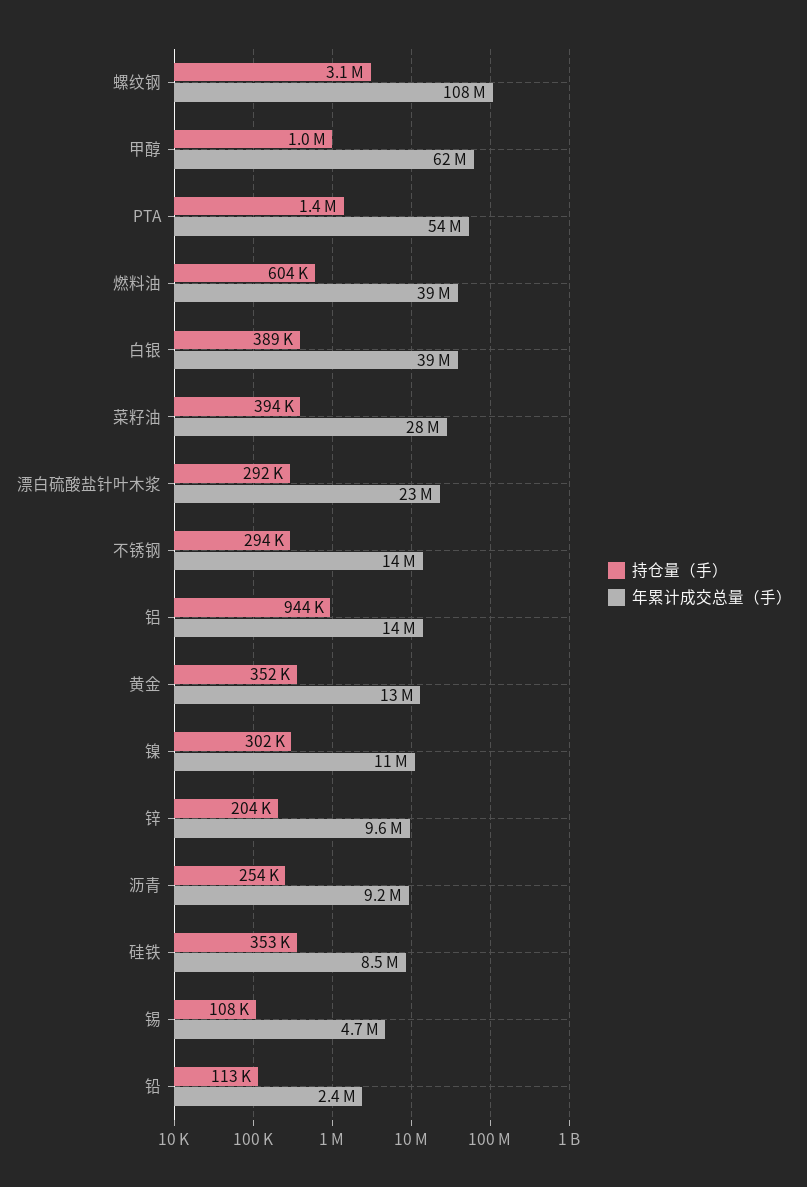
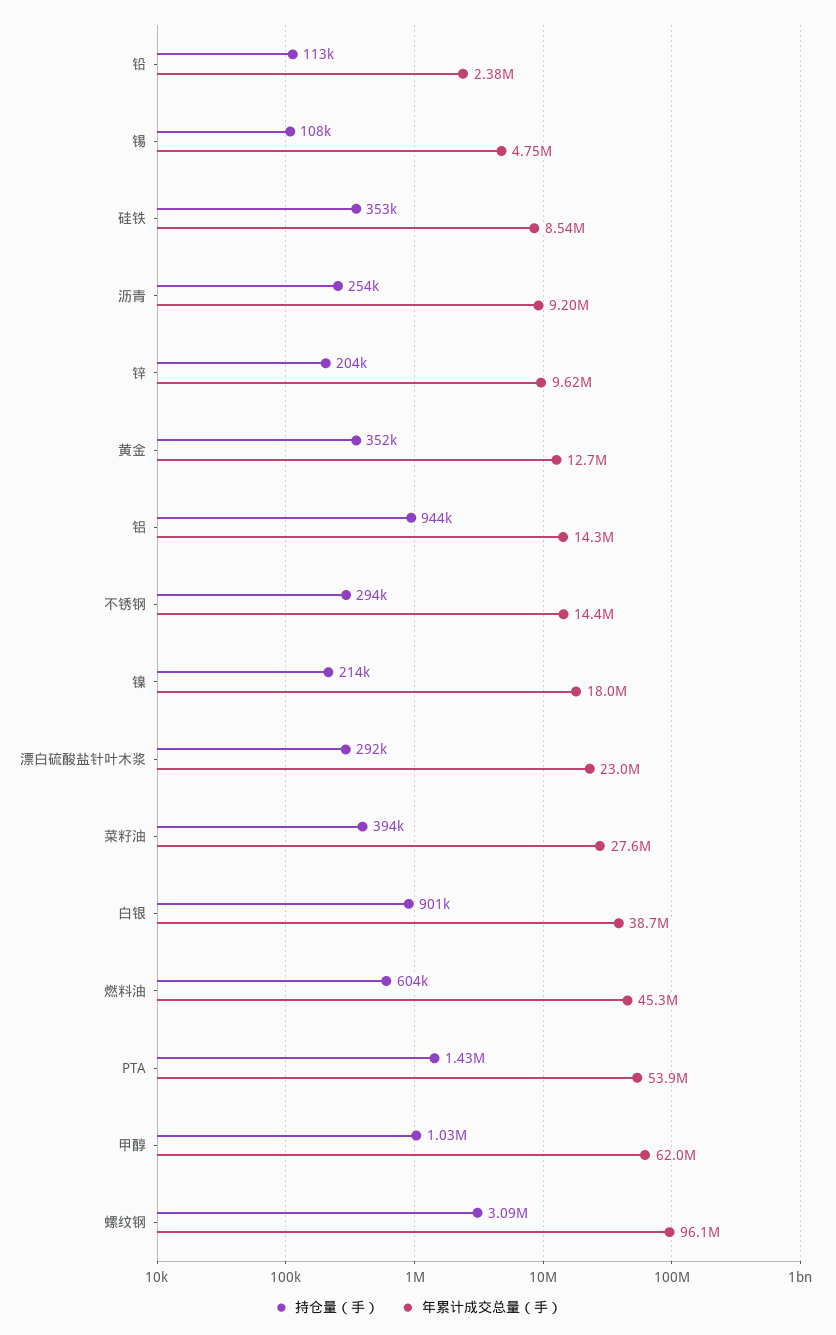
  {
    "持仓量（手）": {
      "螺纹钢": 3090000,
      "甲醇": 1030000,
      "PTA": 1430000,
      "燃料油": 604000,
-     "白银": 389000,
+     "白银": 901000,
      "菜籽油": 394000,
      "漂白硫酸盐针叶木浆": 292000,
      "不锈钢": 294000,
      "铝": 944000,
      "黄金": 352000,
-     "镍": 302000,
+     "镍": 214000,
      "锌": 204000,
      "沥青": 254000,
      "硅铁": 353000,
      "锡": 108000,
      "铅": 113000
    },
    "年累计成交总量（手）": {
-     "螺纹钢": 108000000,
+     "螺纹钢": 96100000,
      "甲醇": 62000000,
      "PTA": 53900000,
-     "燃料油": 39000000,
+     "燃料油": 45300000,
      "白银": 38700000,
      "菜籽油": 27600000,
      "漂白硫酸盐针叶木浆": 23000000,
      "不锈钢": 14400000,
      "铝": 14300000,
      "黄金": 12700000,
-     "镍": 11000000,
+     "镍": 18000000,
      "锌": 9620000,
      "沥青": 9200000,
      "硅铁": 8540000,
      "锡": 4750000,
      "铅": 2380000
    }
  }

